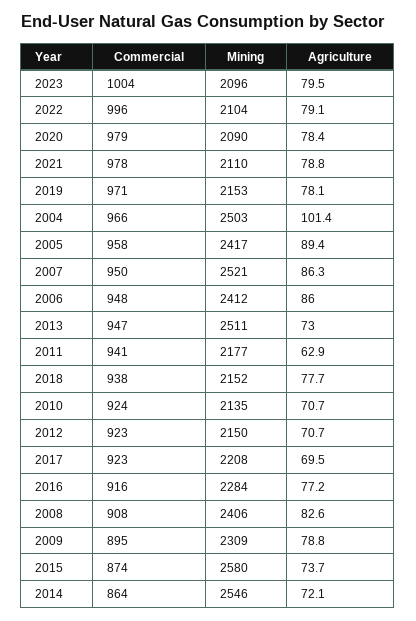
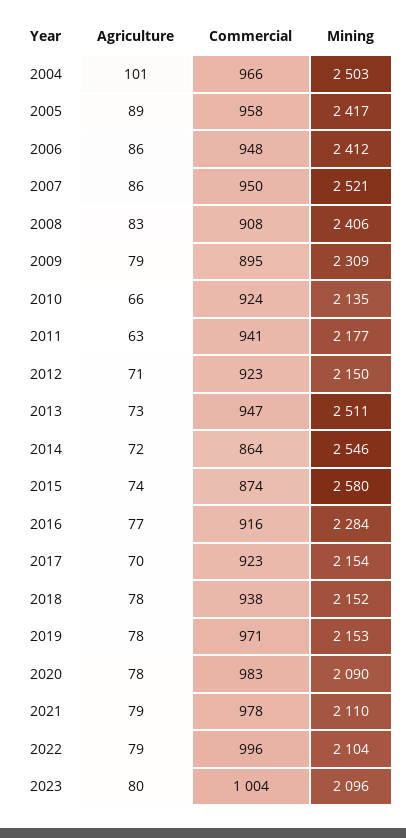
  {
    "Commercial": {
      "2023": 1004,
      "2022": 996,
-     "2020": 979,
+     "2020": 983,
      "2021": 978,
      "2019": 971,
      "2004": 966,
      "2005": 958,
      "2007": 950,
      "2006": 948,
      "2013": 947,
      "2011": 941,
      "2018": 938,
      "2010": 924,
      "2012": 923,
      "2017": 923,
      "2016": 916,
      "2008": 908,
      "2009": 895,
      "2015": 874,
      "2014": 864
    },
    "Mining": {
      "2023": 2096,
      "2022": 2104,
      "2020": 2090,
      "2021": 2110,
      "2019": 2153,
      "2004": 2503,
      "2005": 2417,
      "2007": 2521,
      "2006": 2412,
      "2013": 2511,
      "2011": 2177,
      "2018": 2152,
      "2010": 2135,
      "2012": 2150,
-     "2017": 2208,
+     "2017": 2154,
      "2016": 2284,
      "2008": 2406,
      "2009": 2309,
      "2015": 2580,
      "2014": 2546
    },
    "Agriculture": {
      "2023": 79.5,
      "2022": 79.1,
      "2020": 78.4,
      "2021": 78.8,
      "2019": 78.1,
      "2004": 101.4,
      "2005": 89.4,
      "2007": 86.3,
      "2006": 86,
      "2013": 73,
      "2011": 62.9,
      "2018": 77.7,
-     "2010": 70.7,
+     "2010": 66,
      "2012": 70.7,
      "2017": 69.5,
      "2016": 77.2,
      "2008": 82.6,
      "2009": 78.8,
      "2015": 73.7,
      "2014": 72.1
    }
  }

